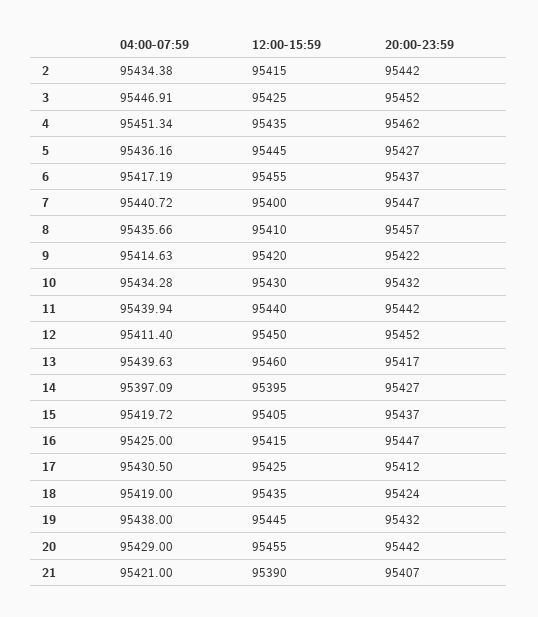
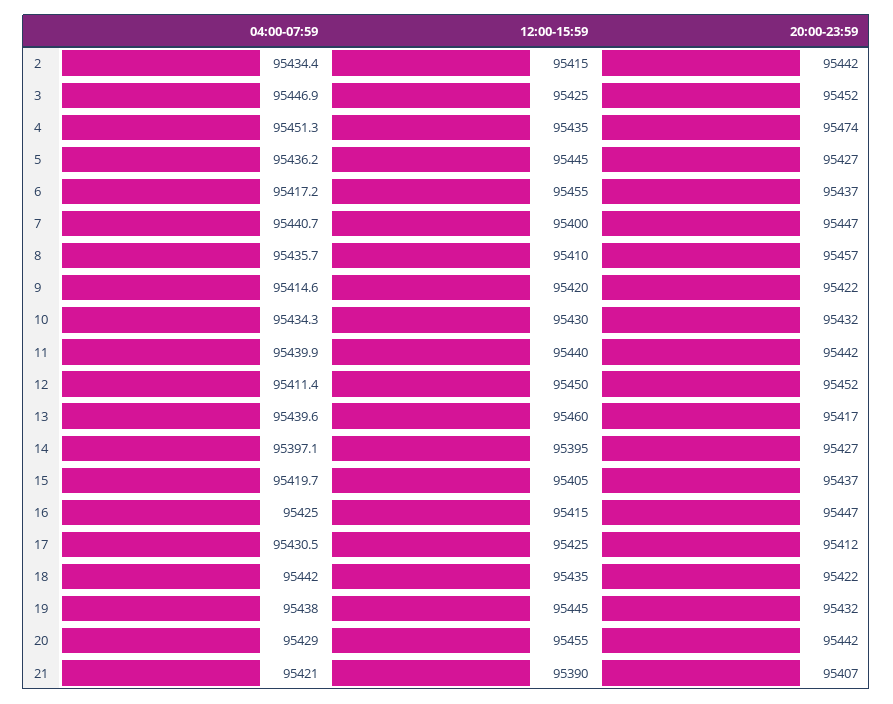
  {
    "04:00-07:59": {
      "2": 95434.38,
      "3": 95446.91,
      "4": 95451.34,
      "5": 95436.16,
      "6": 95417.19,
      "7": 95440.72,
      "8": 95435.66,
      "9": 95414.63,
      "10": 95434.28,
      "11": 95439.94,
      "12": 95411.4,
      "13": 95439.63,
      "14": 95397.09,
      "15": 95419.72,
      "16": 95425,
      "17": 95430.5,
-     "18": 95419,
+     "18": 95442,
      "19": 95438,
      "20": 95429,
      "21": 95421
    },
    "12:00-15:59": {
      "2": 95415,
      "3": 95425,
      "4": 95435,
      "5": 95445,
      "6": 95455,
      "7": 95400,
      "8": 95410,
      "9": 95420,
      "10": 95430,
      "11": 95440,
      "12": 95450,
      "13": 95460,
      "14": 95395,
      "15": 95405,
      "16": 95415,
      "17": 95425,
      "18": 95435,
      "19": 95445,
      "20": 95455,
      "21": 95390
    },
    "20:00-23:59": {
      "2": 95442,
      "3": 95452,
-     "4": 95462,
+     "4": 95474,
      "5": 95427,
      "6": 95437,
      "7": 95447,
      "8": 95457,
      "9": 95422,
      "10": 95432,
      "11": 95442,
      "12": 95452,
      "13": 95417,
      "14": 95427,
      "15": 95437,
      "16": 95447,
      "17": 95412,
-     "18": 95424,
+     "18": 95422,
      "19": 95432,
      "20": 95442,
      "21": 95407
    }
  }

